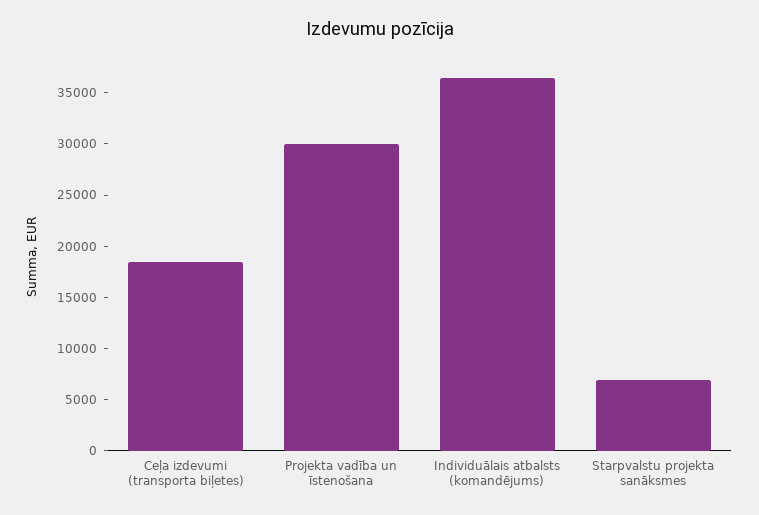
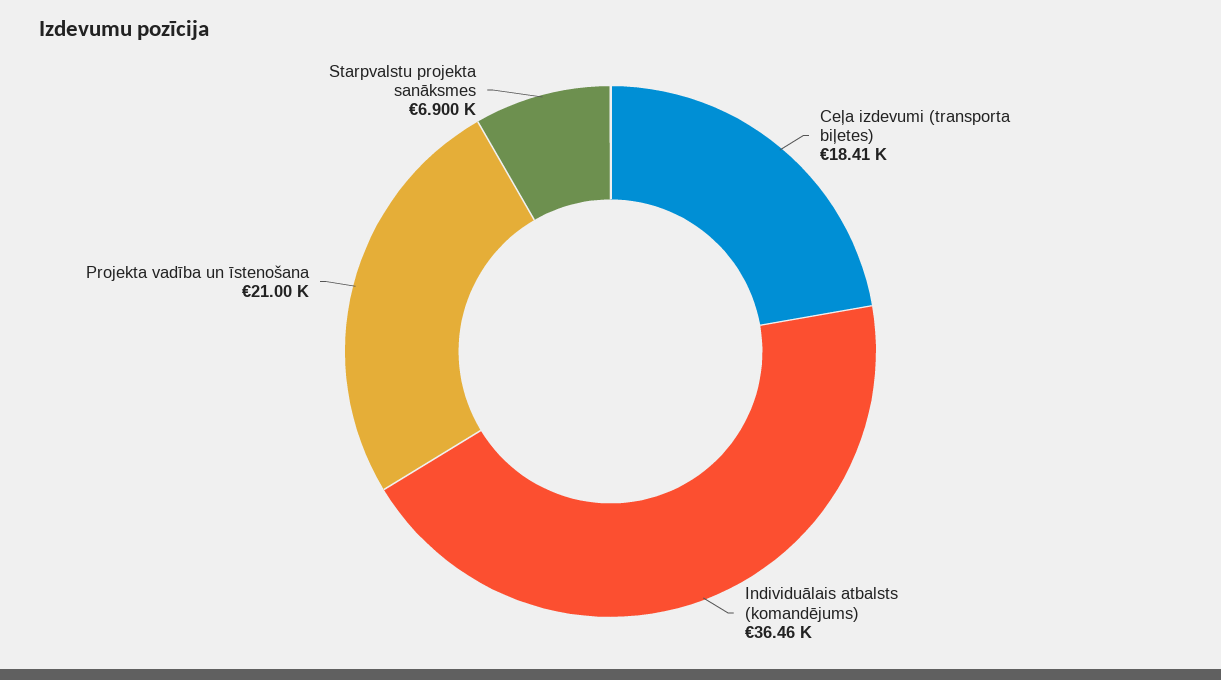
  {
    "Ceļa izdevumi (transporta biļetes)": 18410,
-   "Projekta vadība un īstenošana": 30000,
+   "Projekta vadība un īstenošana": 21000,
    "Individuālais atbalsts (komandējums)": 36460,
    "Starpvalstu projekta sanāksmes": 6900
  }

